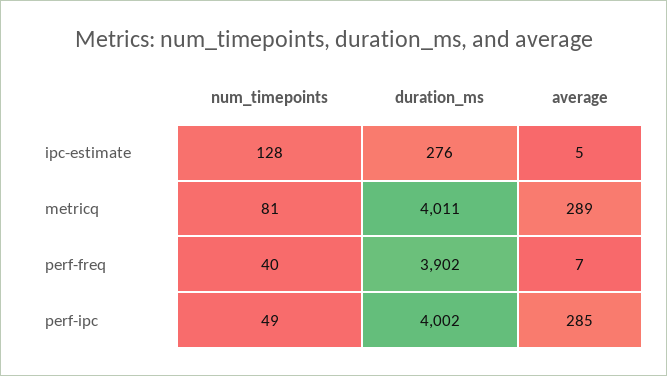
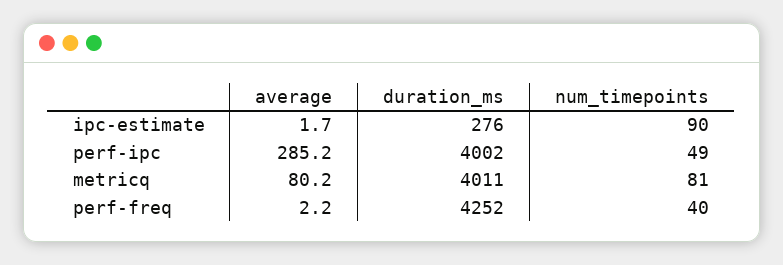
  {
    "num_timepoints": {
-     "ipc-estimate": 128,
+     "ipc-estimate": 90,
      "metricq": 81,
      "perf-freq": 40,
      "perf-ipc": 49
    },
    "duration_ms": {
      "ipc-estimate": 276,
      "metricq": 4011,
-     "perf-freq": 3902,
+     "perf-freq": 4252,
      "perf-ipc": 4002
    },
    "average": {
-     "ipc-estimate": 5,
+     "ipc-estimate": 1.7,
-     "metricq": 289,
+     "metricq": 80.2,
-     "perf-freq": 7,
+     "perf-freq": 2.2,
      "perf-ipc": 285.2
    }
  }

